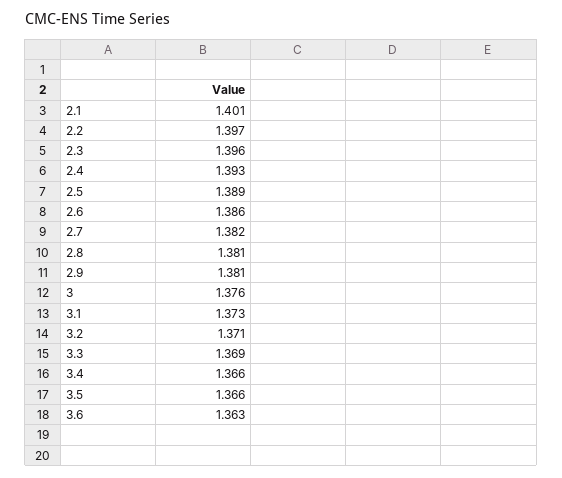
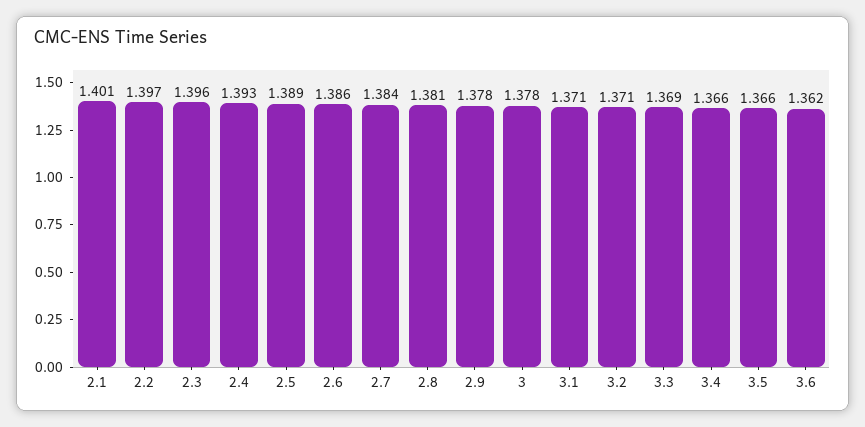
  {
    "2.1": 1.401,
    "2.2": 1.397,
    "2.3": 1.396,
    "2.4": 1.393,
    "2.5": 1.389,
    "2.6": 1.386,
-   "2.7": 1.382,
+   "2.7": 1.384,
    "2.8": 1.381,
-   "2.9": 1.381,
+   "2.9": 1.378,
-   "3": 1.376,
+   "3": 1.378,
-   "3.1": 1.373,
+   "3.1": 1.371,
    "3.2": 1.371,
    "3.3": 1.369,
    "3.4": 1.366,
    "3.5": 1.366,
-   "3.6": 1.363
+   "3.6": 1.362
  }

